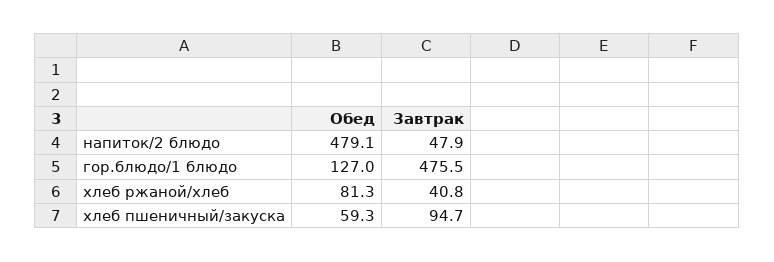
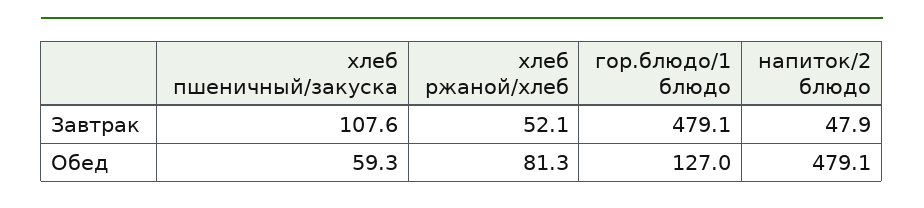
  {
    "Обед": {
      "напиток/2 блюдо": 479.1,
      "гор.блюдо/1 блюдо": 127,
      "хлеб ржаной/хлеб": 81.3,
      "хлеб пшеничный/закуска": 59.3
    },
    "Завтрак": {
      "напиток/2 блюдо": 47.9,
-     "гор.блюдо/1 блюдо": 475.5,
+     "гор.блюдо/1 блюдо": 479.1,
-     "хлеб ржаной/хлеб": 40.8,
+     "хлеб ржаной/хлеб": 52.1,
-     "хлеб пшеничный/закуска": 94.7
+     "хлеб пшеничный/закуска": 107.6
    }
  }

